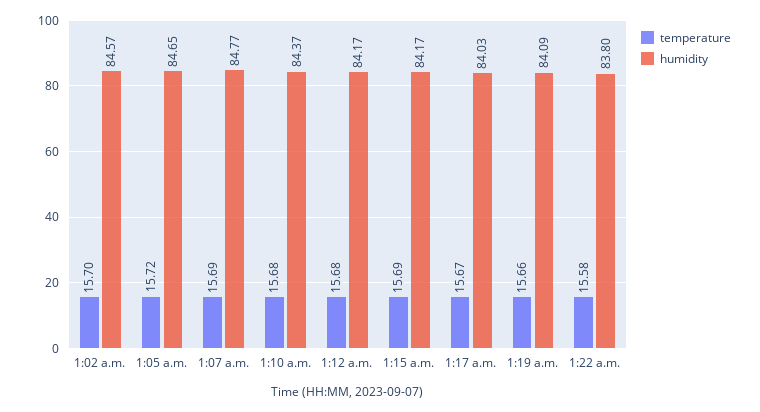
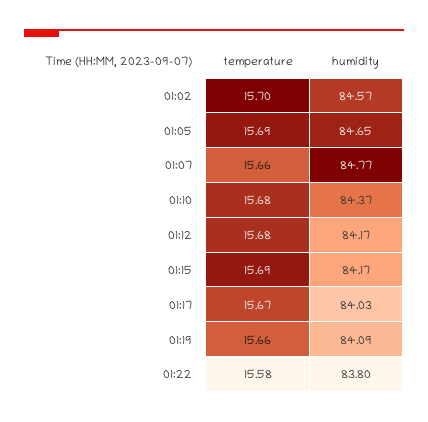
  {
    "temperature": {
      "1:02 a.m.": 15.7,
-     "1:05 a.m.": 15.72,
+     "1:05 a.m.": 15.69,
-     "1:07 a.m.": 15.69,
+     "1:07 a.m.": 15.66,
      "1:10 a.m.": 15.68,
      "1:12 a.m.": 15.68,
      "1:15 a.m.": 15.69,
      "1:17 a.m.": 15.67,
      "1:19 a.m.": 15.66,
      "1:22 a.m.": 15.58
    },
    "humidity": {
      "1:02 a.m.": 84.57,
      "1:05 a.m.": 84.65,
      "1:07 a.m.": 84.77,
      "1:10 a.m.": 84.37,
      "1:12 a.m.": 84.17,
      "1:15 a.m.": 84.17,
      "1:17 a.m.": 84.03,
      "1:19 a.m.": 84.09,
      "1:22 a.m.": 83.8
    }
  }

